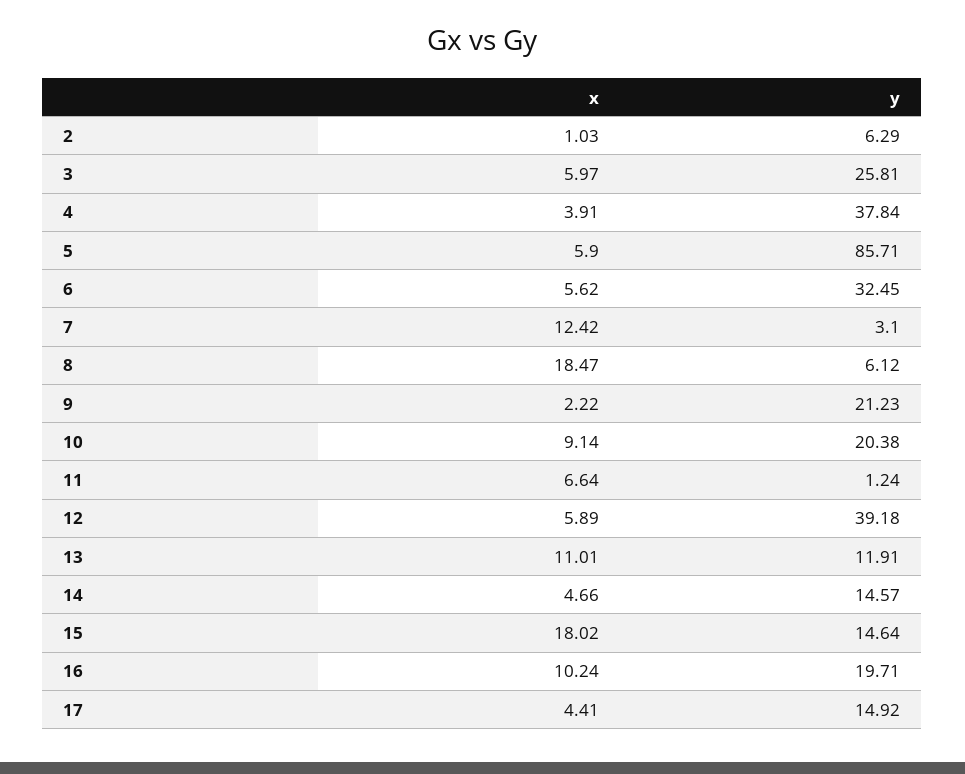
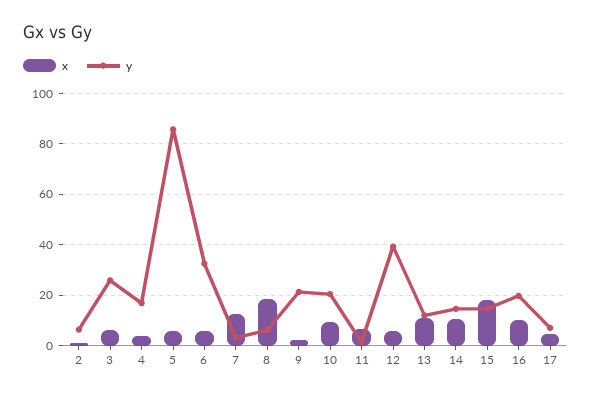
  {
    "x": {
      "2": 1.03,
      "3": 5.97,
      "4": 3.91,
      "5": 5.9,
      "6": 5.62,
      "7": 12.42,
      "8": 18.47,
      "9": 2.22,
      "10": 9.14,
      "11": 6.64,
      "12": 5.89,
      "13": 11.01,
-     "14": 4.66,
+     "14": 10,
      "15": 18.02,
      "16": 10.24,
      "17": 4.41
    },
    "y": {
      "2": 6.29,
      "3": 25.81,
-     "4": 37.84,
+     "4": 17.5,
      "5": 85.71,
      "6": 32.45,
      "7": 3.1,
      "8": 6.12,
      "9": 21.23,
      "10": 20.38,
      "11": 1.24,
      "12": 39.18,
      "13": 11.91,
      "14": 14.57,
      "15": 14.64,
      "16": 19.71,
-     "17": 14.92
+     "17": 7.5
    }
  }

